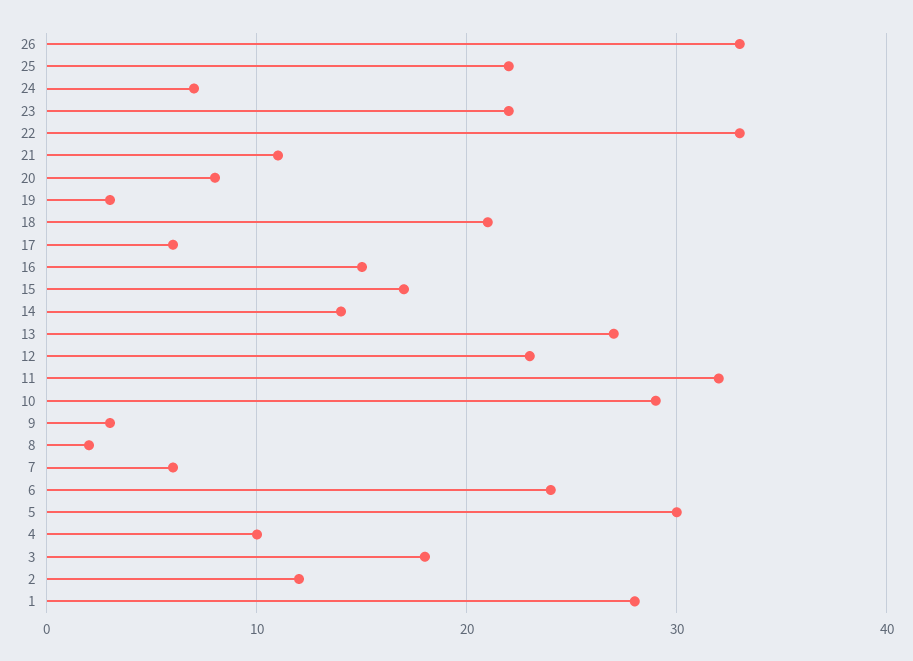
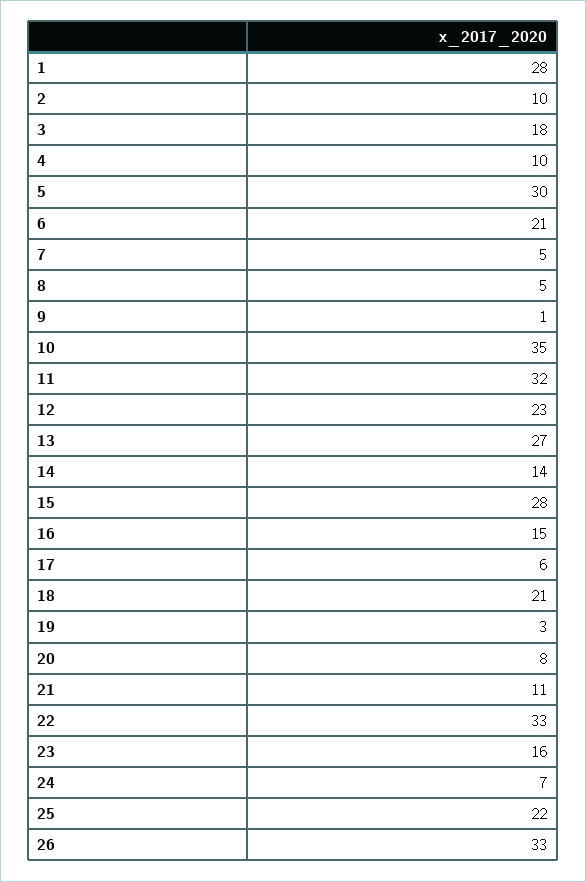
  {
    "26": 33,
    "25": 22,
    "24": 7,
-   "23": 22,
+   "23": 16,
    "22": 33,
    "21": 11,
    "20": 8,
    "19": 3,
    "18": 21,
    "17": 6,
    "16": 15,
-   "15": 17,
+   "15": 28,
    "14": 14,
    "13": 27,
    "12": 23,
    "11": 32,
-   "10": 29,
+   "10": 35,
-   "9": 3,
+   "9": 1,
-   "8": 2,
+   "8": 5,
-   "7": 6,
+   "7": 5,
-   "6": 24,
+   "6": 21,
    "5": 30,
    "4": 10,
    "3": 18,
-   "2": 12,
+   "2": 10,
    "1": 28
  }

